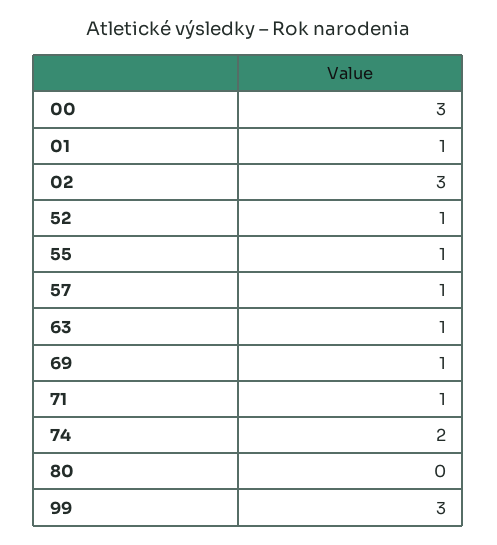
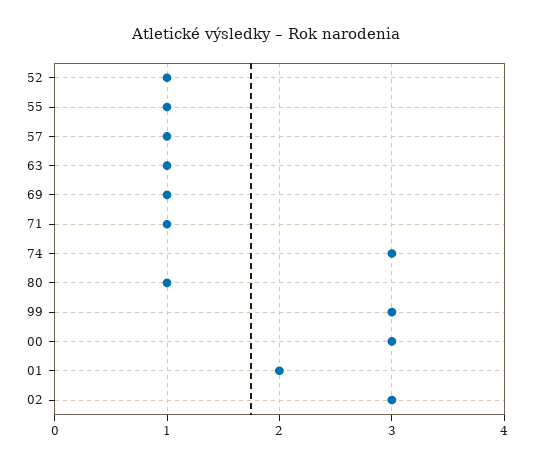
  {
    "00": 3,
-   "01": 1,
+   "01": 2,
    "02": 3,
    "52": 1,
    "55": 1,
    "57": 1,
    "63": 1,
    "69": 1,
    "71": 1,
-   "74": 2,
+   "74": 3,
-   "80": 0,
+   "80": 1,
    "99": 3
  }

